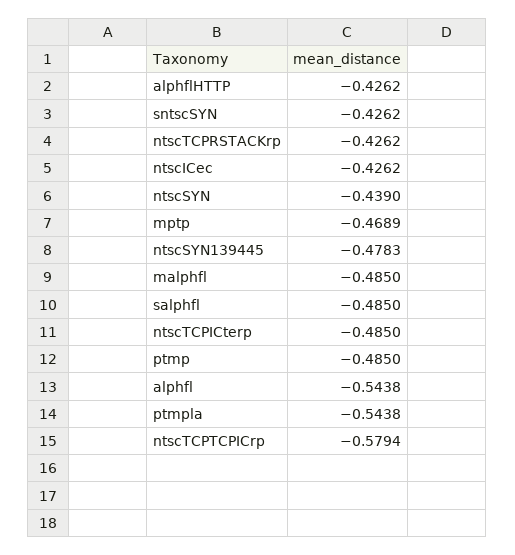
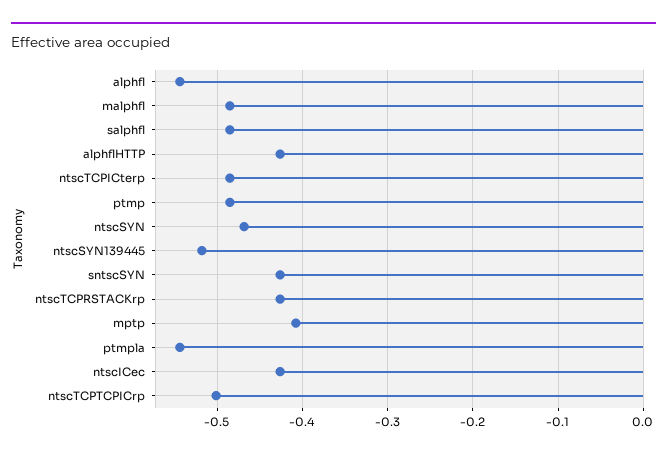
  {
    "alphflHTTP": -0.4262,
    "sntscSYN": -0.4262,
    "ntscTCPRSTACKrp": -0.4262,
    "ntscICec": -0.4262,
-   "ntscSYN": -0.439,
+   "ntscSYN": -0.47,
-   "mptp": -0.4689,
+   "mptp": -0.41,
-   "ntscSYN139445": -0.4783,
+   "ntscSYN139445": -0.52,
    "malphfl": -0.485,
    "salphfl": -0.485,
    "ntscTCPICterp": -0.485,
    "ptmp": -0.485,
    "alphfl": -0.5438,
    "ptmpla": -0.5438,
-   "ntscTCPTCPICrp": -0.5794
+   "ntscTCPTCPICrp": -0.5
  }

